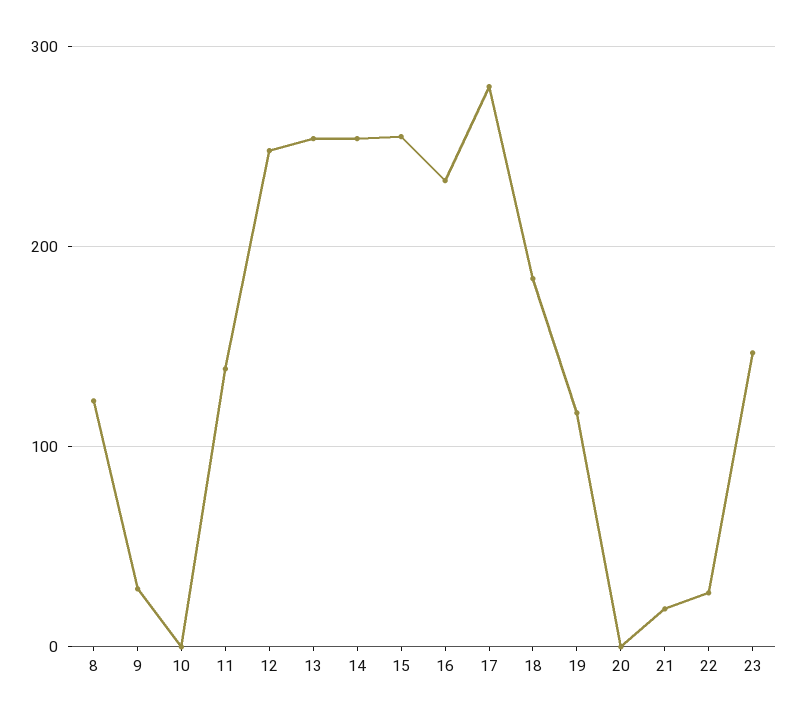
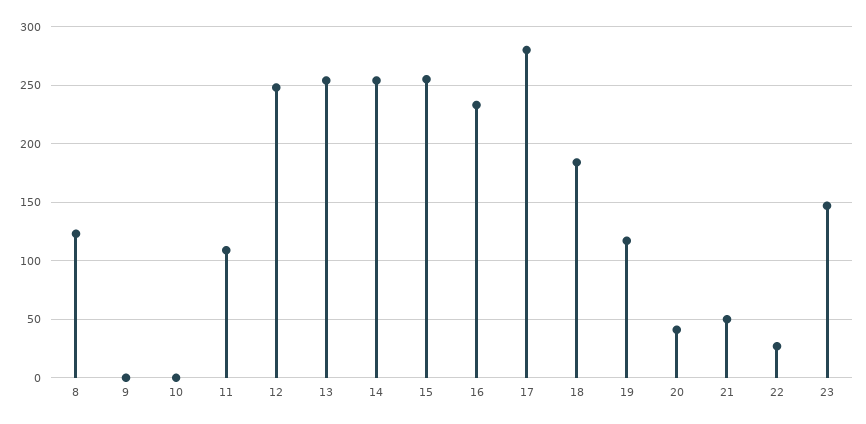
  {
    "8": 120,
-   "9": 30,
+   "9": 0,
    "10": 0,
-   "11": 140,
+   "11": 110,
    "12": 250,
    "13": 250,
    "14": 250,
    "15": 260,
    "16": 230,
    "17": 280,
    "18": 180,
    "19": 120,
-   "20": 0,
+   "20": 40,
-   "21": 20,
+   "21": 50,
    "22": 30,
    "23": 150
  }

